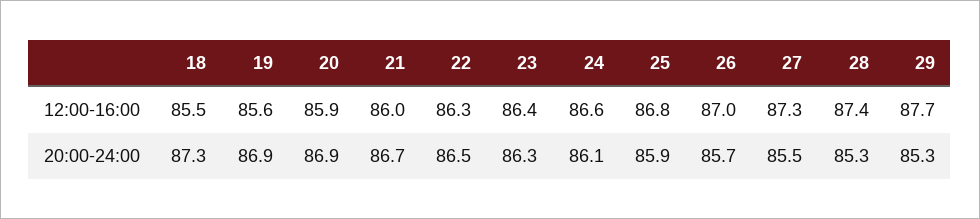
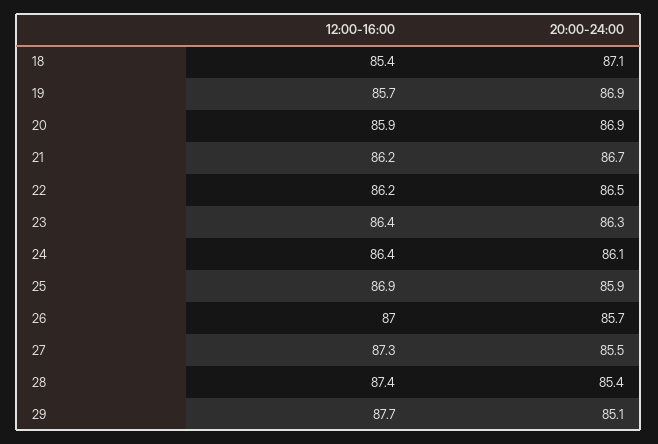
  {
    "18": {
-     "12:00-16:00": 85.5,
+     "12:00-16:00": 85.4,
-     "20:00-24:00": 87.3
+     "20:00-24:00": 87.1
    },
    "19": {
-     "12:00-16:00": 85.6,
+     "12:00-16:00": 85.7,
      "20:00-24:00": 86.9
    },
    "20": {
      "12:00-16:00": 85.9,
      "20:00-24:00": 86.9
    },
    "21": {
-     "12:00-16:00": 86,
+     "12:00-16:00": 86.2,
      "20:00-24:00": 86.7
    },
    "22": {
-     "12:00-16:00": 86.3,
+     "12:00-16:00": 86.2,
      "20:00-24:00": 86.5
    },
    "23": {
      "12:00-16:00": 86.4,
      "20:00-24:00": 86.3
    },
    "24": {
-     "12:00-16:00": 86.6,
+     "12:00-16:00": 86.4,
      "20:00-24:00": 86.1
    },
    "25": {
-     "12:00-16:00": 86.8,
+     "12:00-16:00": 86.9,
      "20:00-24:00": 85.9
    },
    "26": {
      "12:00-16:00": 87,
      "20:00-24:00": 85.7
    },
    "27": {
      "12:00-16:00": 87.3,
      "20:00-24:00": 85.5
    },
    "28": {
      "12:00-16:00": 87.4,
-     "20:00-24:00": 85.3
+     "20:00-24:00": 85.4
    },
    "29": {
      "12:00-16:00": 87.7,
-     "20:00-24:00": 85.3
+     "20:00-24:00": 85.1
    }
  }

